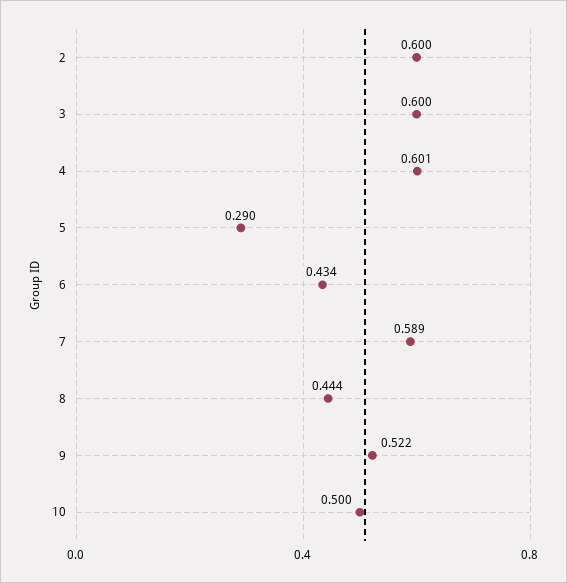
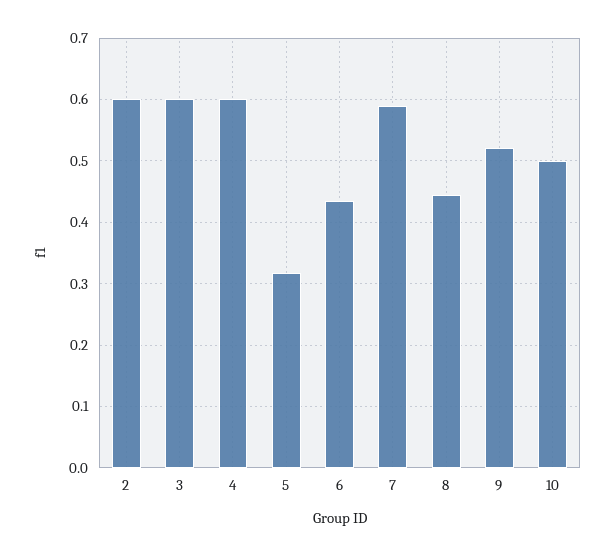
  {
    "2": 0.6,
    "3": 0.6,
    "4": 0.601,
-   "5": 0.29,
+   "5": 0.32,
    "6": 0.434,
    "7": 0.589,
    "8": 0.444,
    "9": 0.522,
    "10": 0.5
  }

